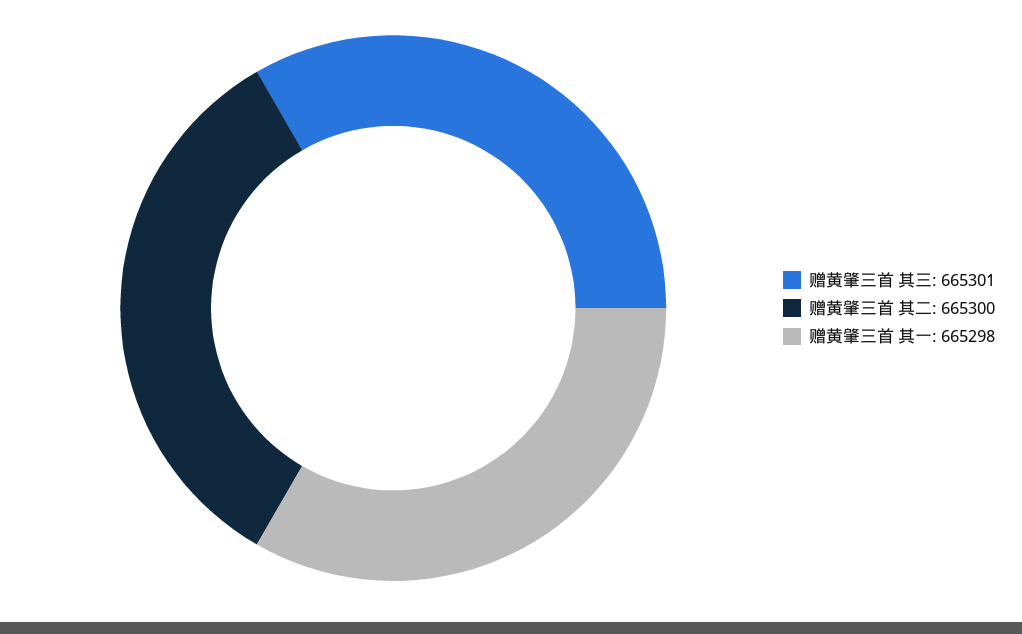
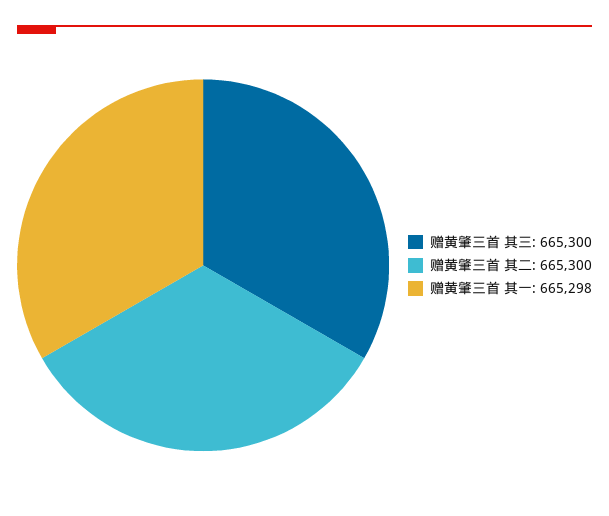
  {
-   "赠黄肇三首 其三": 665301,
+   "赠黄肇三首 其三": 665300,
    "赠黄肇三首 其二": 665300,
    "赠黄肇三首 其一": 665298
  }

